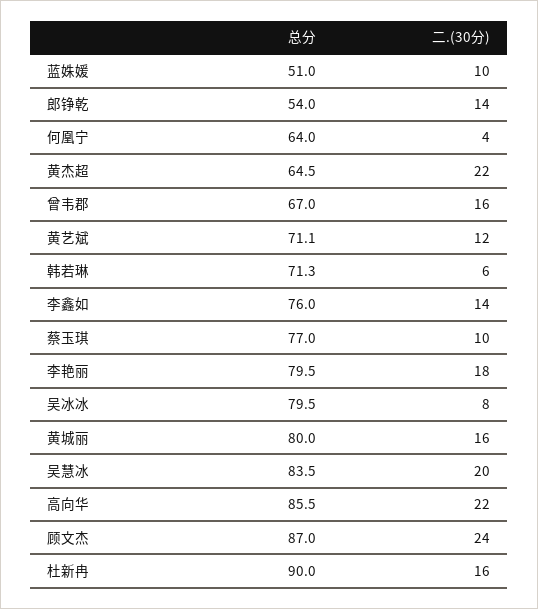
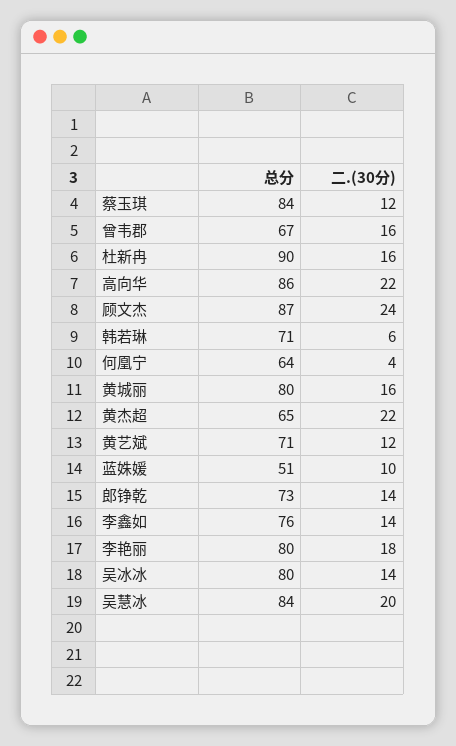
  {
    "总分": {
      "蓝姝媛": 51,
-     "郎铮乾": 54,
+     "郎铮乾": 73,
      "何凰宁": 64,
      "黄杰超": 64.5,
      "曾韦郡": 67,
      "黄艺斌": 71.1,
      "韩若琳": 71.3,
      "李鑫如": 76,
-     "蔡玉琪": 77,
+     "蔡玉琪": 84,
      "李艳丽": 79.5,
      "吴冰冰": 79.5,
      "黄城丽": 80,
      "吴慧冰": 83.5,
      "高向华": 85.5,
      "顾文杰": 87,
      "杜新冉": 90
    },
    "二.(30分)": {
      "蓝姝媛": 10,
      "郎铮乾": 14,
      "何凰宁": 4,
      "黄杰超": 22,
      "曾韦郡": 16,
      "黄艺斌": 12,
      "韩若琳": 6,
      "李鑫如": 14,
-     "蔡玉琪": 10,
+     "蔡玉琪": 12,
      "李艳丽": 18,
-     "吴冰冰": 8,
+     "吴冰冰": 14,
      "黄城丽": 16,
      "吴慧冰": 20,
      "高向华": 22,
      "顾文杰": 24,
      "杜新冉": 16
    }
  }

